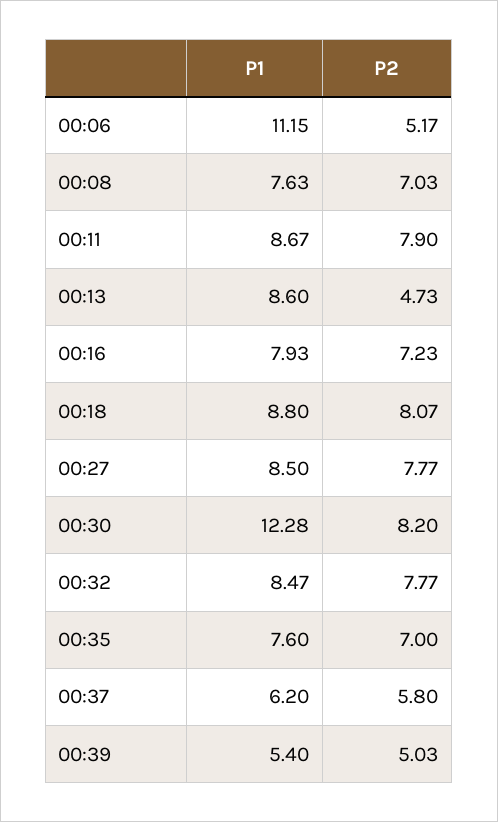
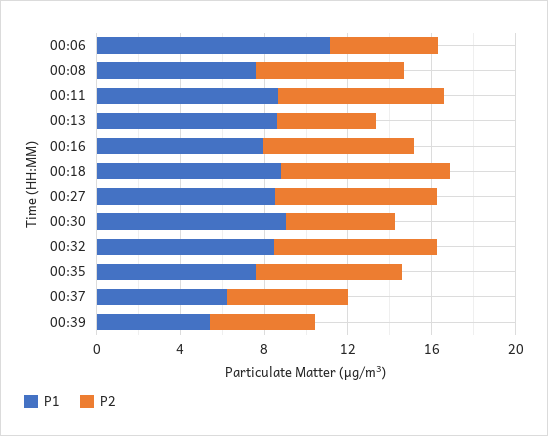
  {
    "P1": {
      "00:06": 11.15,
      "00:08": 7.63,
      "00:11": 8.67,
      "00:13": 8.6,
      "00:16": 7.93,
      "00:18": 8.8,
      "00:27": 8.5,
-     "00:30": 12.28,
+     "00:30": 9,
      "00:32": 8.47,
      "00:35": 7.6,
      "00:37": 6.2,
      "00:39": 5.4
    },
    "P2": {
      "00:06": 5.17,
      "00:08": 7.03,
      "00:11": 7.9,
      "00:13": 4.73,
      "00:16": 7.23,
      "00:18": 8.07,
      "00:27": 7.77,
-     "00:30": 8.2,
+     "00:30": 5,
      "00:32": 7.77,
      "00:35": 7,
      "00:37": 5.8,
      "00:39": 5.03
    }
  }

